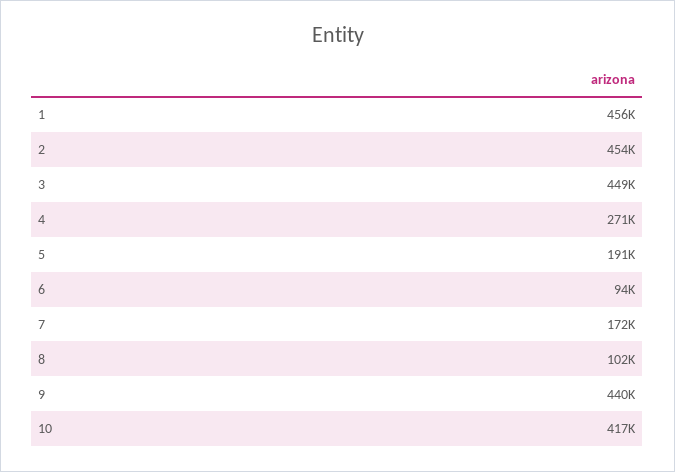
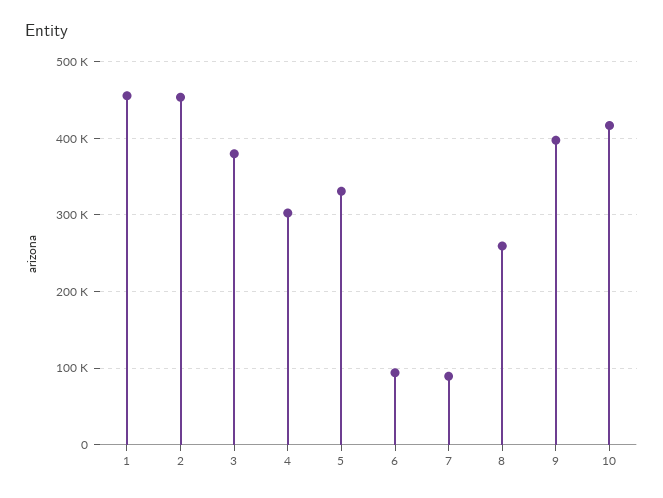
  {
    "1": 456000,
    "2": 454000,
-   "3": 449000,
+   "3": 380000,
-   "4": 271000,
+   "4": 300000,
-   "5": 191000,
+   "5": 330000,
    "6": 94000,
-   "7": 172000,
+   "7": 90000,
-   "8": 102000,
+   "8": 260000,
-   "9": 440000,
+   "9": 400000,
    "10": 417000
  }

